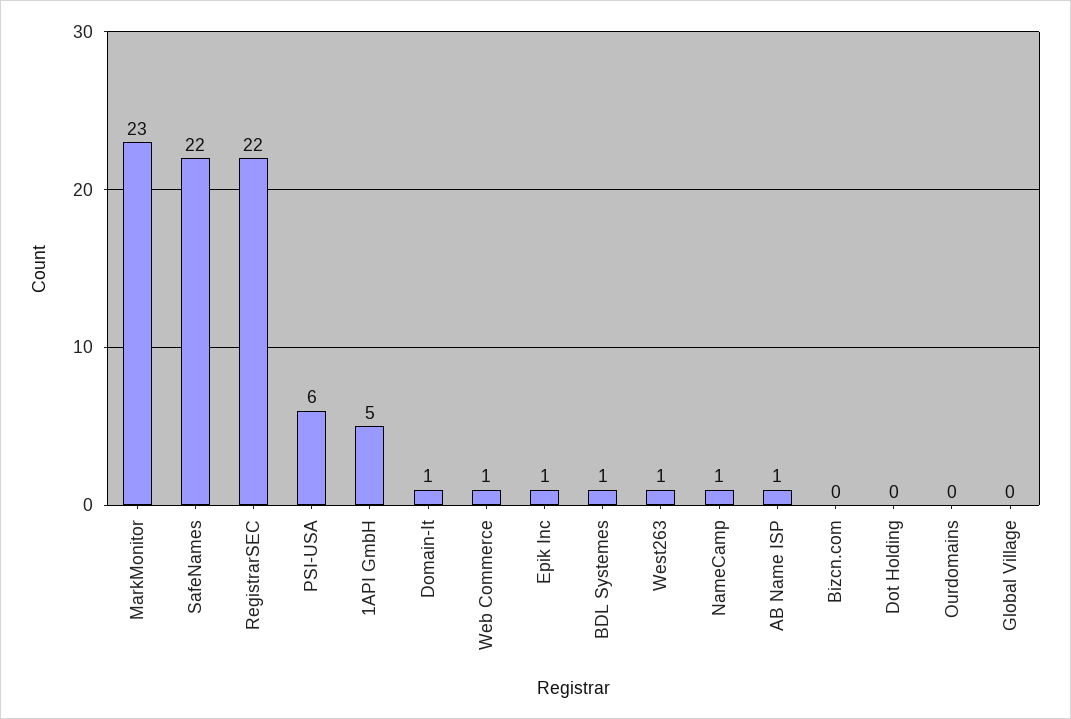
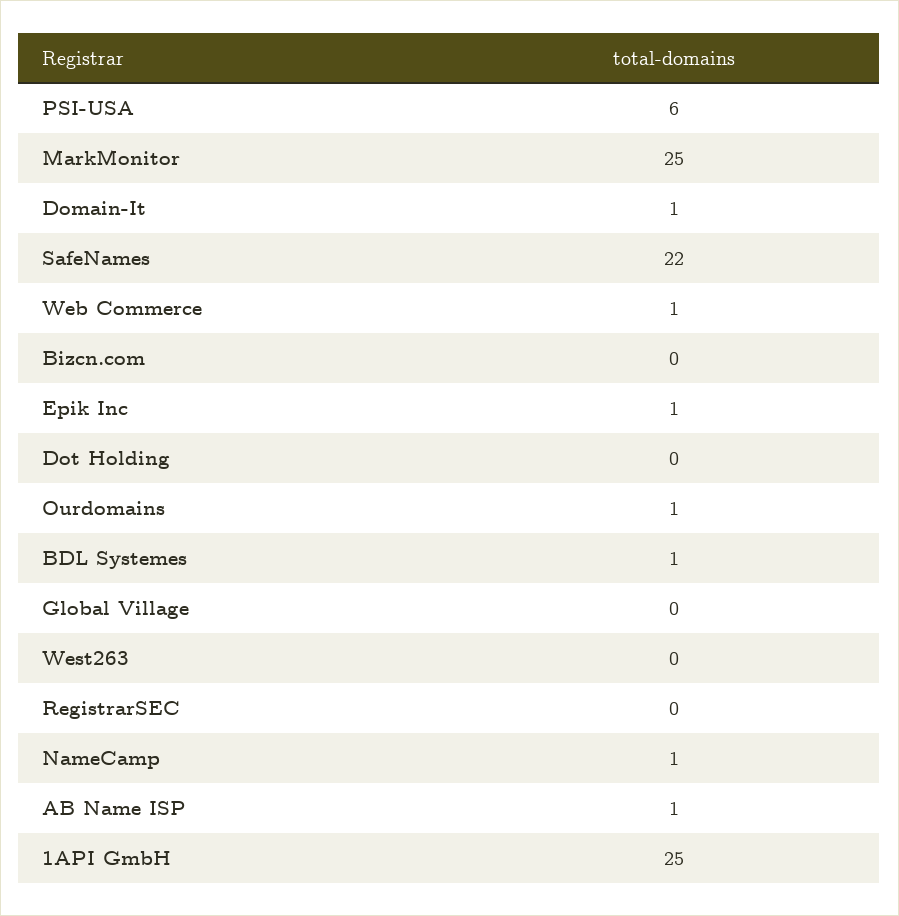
  {
-   "MarkMonitor": 23,
+   "MarkMonitor": 25,
    "SafeNames": 22,
-   "RegistrarSEC": 22,
+   "RegistrarSEC": 0,
    "PSI-USA": 6,
-   "1API GmbH": 5,
+   "1API GmbH": 25,
    "Domain-It": 1,
    "Web Commerce": 1,
    "Epik Inc": 1,
    "BDL Systemes": 1,
-   "West263": 1,
+   "West263": 0,
    "NameCamp": 1,
    "AB Name ISP": 1,
    "Bizcn.com": 0,
    "Dot Holding": 0,
-   "Ourdomains": 0,
+   "Ourdomains": 1,
    "Global Village": 0
  }

